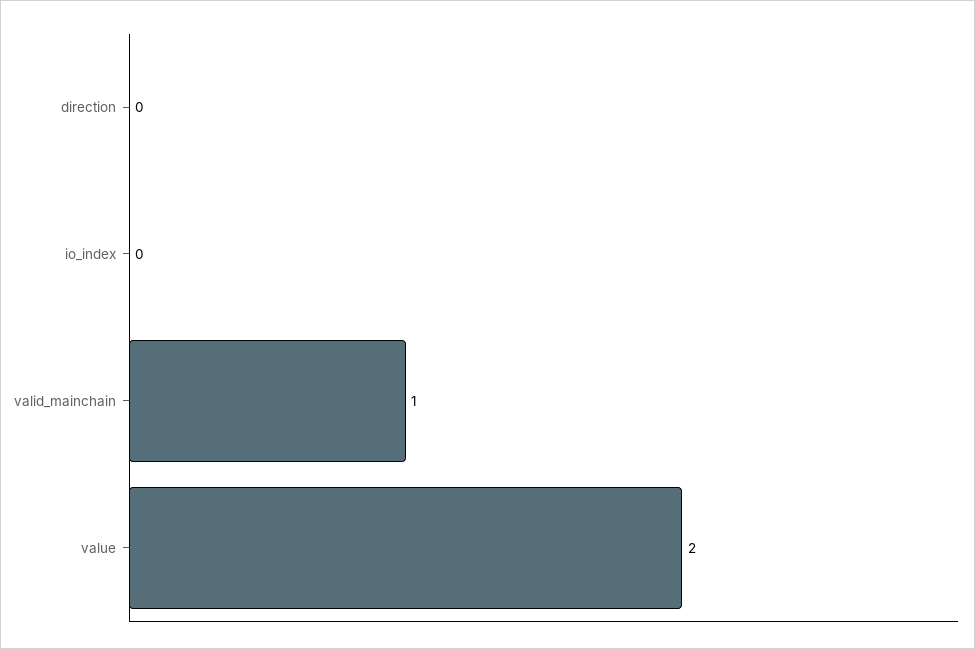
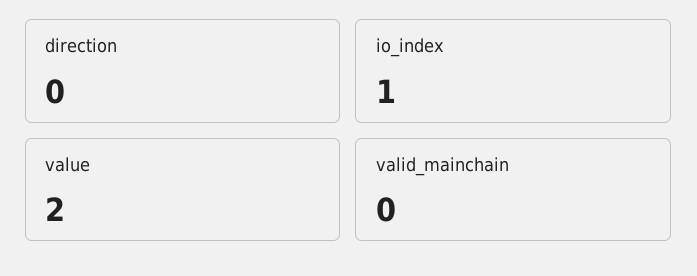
  {
    "direction": 0,
-   "io_index": 0,
+   "io_index": 1,
-   "valid_mainchain": 1,
+   "valid_mainchain": 0,
    "value": 2
  }

